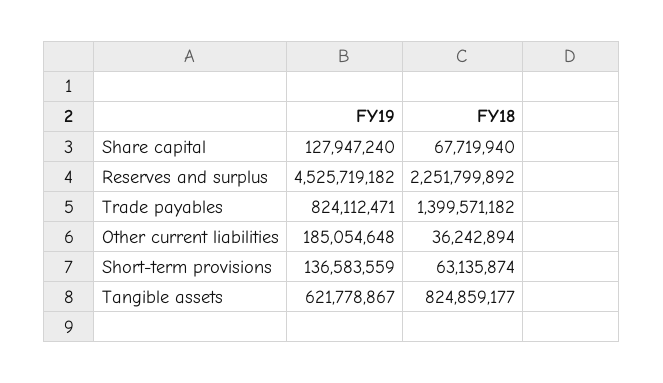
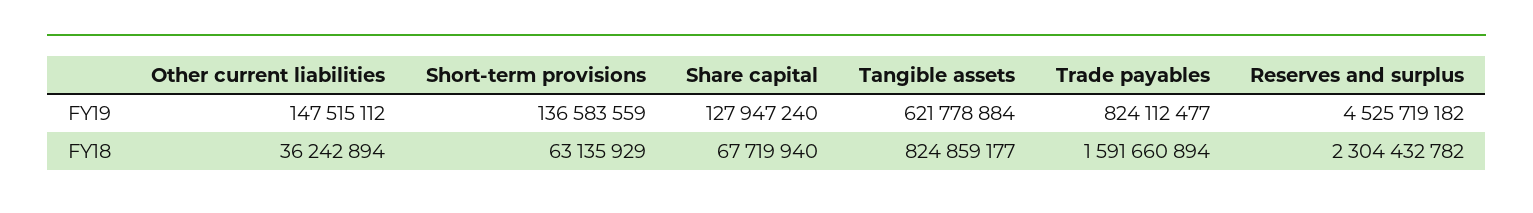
  {
    "FY19": {
      "Share capital": 127947240,
      "Reserves and surplus": 4525719182,
-     "Trade payables": 824112471,
+     "Trade payables": 824112477,
-     "Other current liabilities": 185054648,
+     "Other current liabilities": 147515112,
      "Short-term provisions": 136583559,
-     "Tangible assets": 621778867
+     "Tangible assets": 621778884
    },
    "FY18": {
      "Share capital": 67719940,
-     "Reserves and surplus": 2251799892,
+     "Reserves and surplus": 2304432782,
-     "Trade payables": 1399571182,
+     "Trade payables": 1591660894,
      "Other current liabilities": 36242894,
-     "Short-term provisions": 63135874,
+     "Short-term provisions": 63135929,
      "Tangible assets": 824859177
    }
  }

